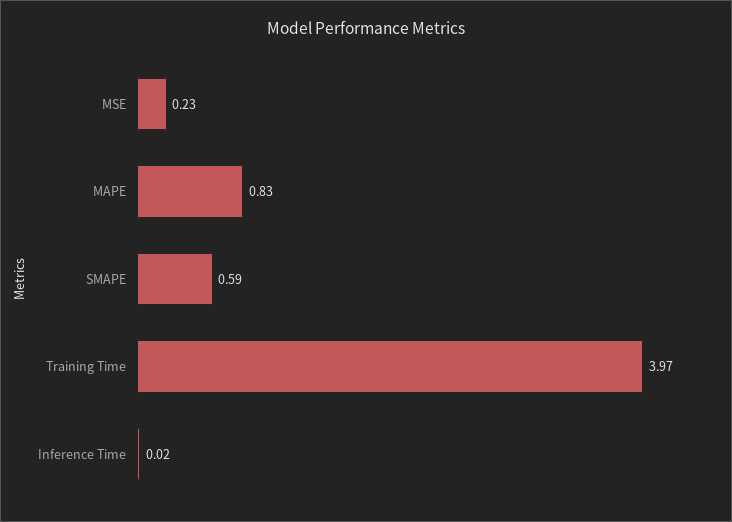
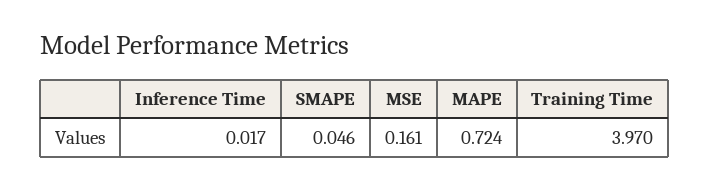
  {
-   "MSE": 0.23,
+   "MSE": 0.161,
-   "MAPE": 0.83,
+   "MAPE": 0.724,
-   "SMAPE": 0.59,
+   "SMAPE": 0.046,
    "Training Time": 3.97,
    "Inference Time": 0.017
  }

